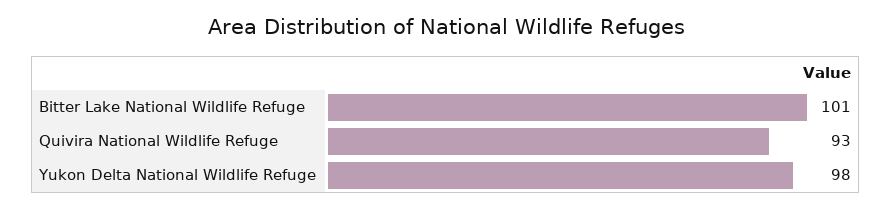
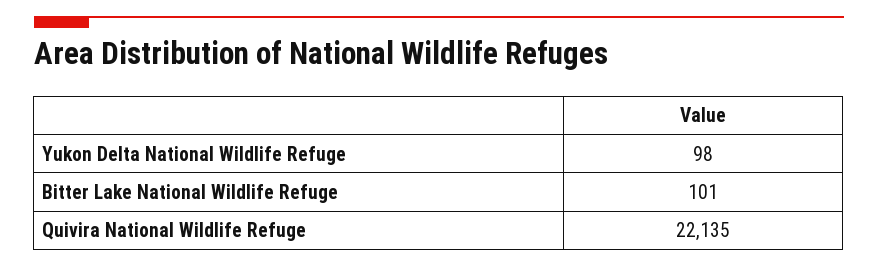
  {
    "Bitter Lake National Wildlife Refuge": 101,
-   "Quivira National Wildlife Refuge": 93,
+   "Quivira National Wildlife Refuge": 22135,
    "Yukon Delta National Wildlife Refuge": 98
  }

